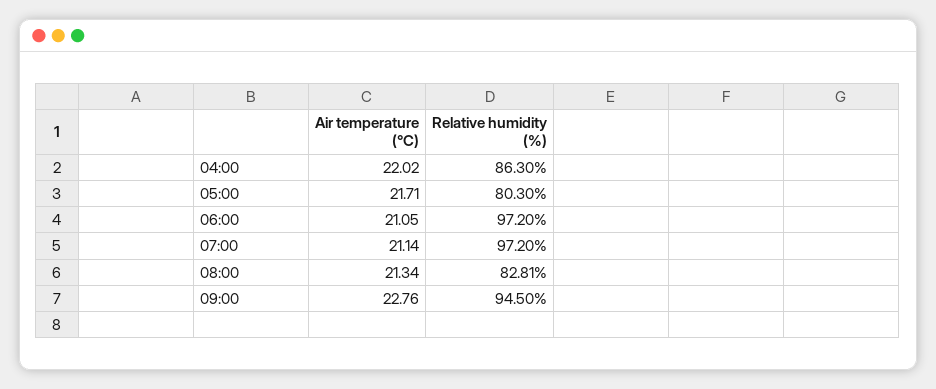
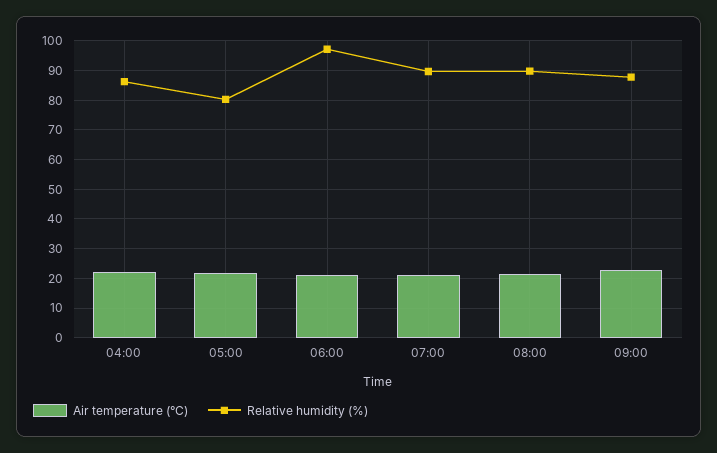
  {
    "Air temperature (°C)": {
      "04:00": 22.02,
      "05:00": 21.71,
      "06:00": 21.05,
      "07:00": 21.14,
      "08:00": 21.34,
      "09:00": 22.76
    },
    "Relative humidity (%)": {
      "04:00": 86.3,
      "05:00": 80.3,
      "06:00": 97.2,
-     "07:00": 97.2,
+     "07:00": 90,
-     "08:00": 82.81,
+     "08:00": 90,
-     "09:00": 94.5
+     "09:00": 87.5
    }
  }

